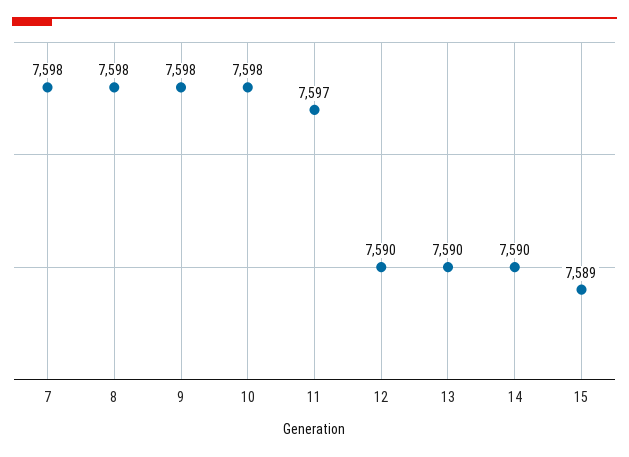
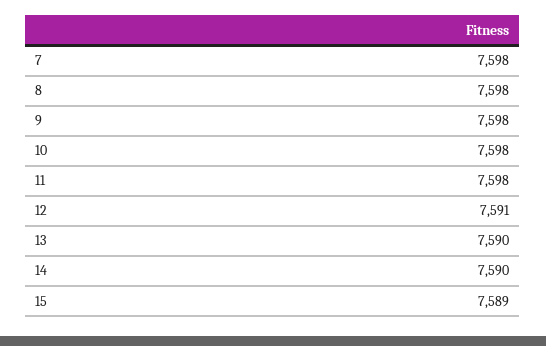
  {
    "7": 7598,
    "8": 7598,
    "9": 7598,
    "10": 7598,
-   "11": 7597,
+   "11": 7598,
-   "12": 7590,
+   "12": 7591,
    "13": 7590,
    "14": 7590,
    "15": 7589
  }

